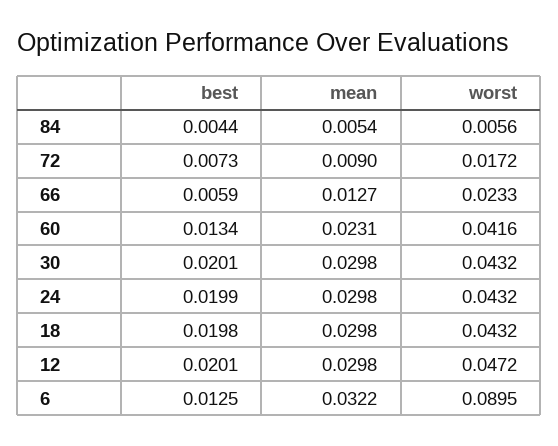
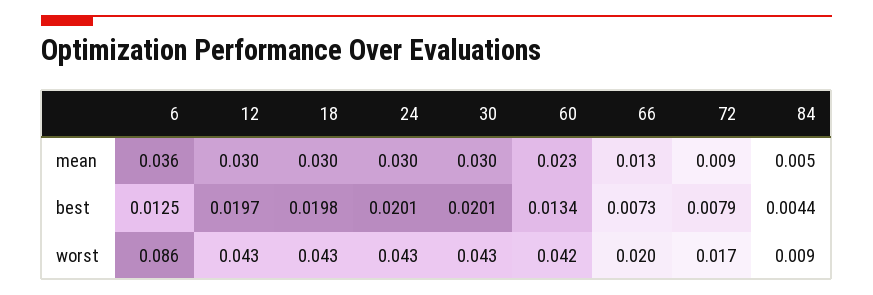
  {
    "best": {
      "84": 0.0044,
-     "72": 0.0073,
+     "72": 0.0079,
-     "66": 0.0059,
+     "66": 0.0073,
      "60": 0.0134,
      "30": 0.0201,
-     "24": 0.0199,
+     "24": 0.0201,
      "18": 0.0198,
-     "12": 0.0201,
+     "12": 0.0197,
      "6": 0.0125
    },
    "mean": {
      "84": 0.0054,
      "72": 0.009,
      "66": 0.0127,
      "60": 0.0231,
      "30": 0.0298,
      "24": 0.0298,
      "18": 0.0298,
      "12": 0.0298,
-     "6": 0.0322
+     "6": 0.036
    },
    "worst": {
-     "84": 0.0056,
+     "84": 0.009,
      "72": 0.0172,
-     "66": 0.0233,
+     "66": 0.02,
      "60": 0.0416,
      "30": 0.0432,
      "24": 0.0432,
      "18": 0.0432,
-     "12": 0.0472,
+     "12": 0.043,
-     "6": 0.0895
+     "6": 0.086
    }
  }

